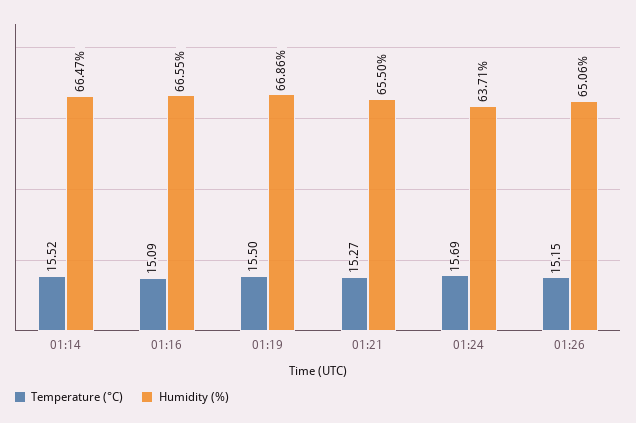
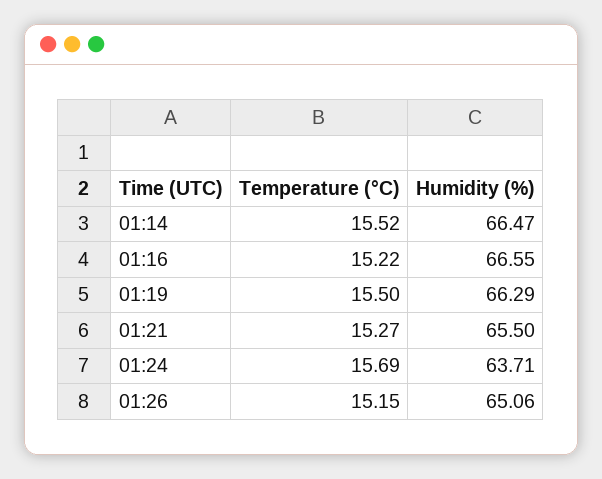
  {
    "Temperature (°C)": {
      "01:14": 15.52,
-     "01:16": 15.09,
+     "01:16": 15.22,
      "01:19": 15.5,
      "01:21": 15.27,
      "01:24": 15.69,
      "01:26": 15.15
    },
    "Humidity (%)": {
      "01:14": 66.47,
      "01:16": 66.55,
-     "01:19": 66.86,
+     "01:19": 66.29,
      "01:21": 65.5,
      "01:24": 63.71,
      "01:26": 65.06
    }
  }

